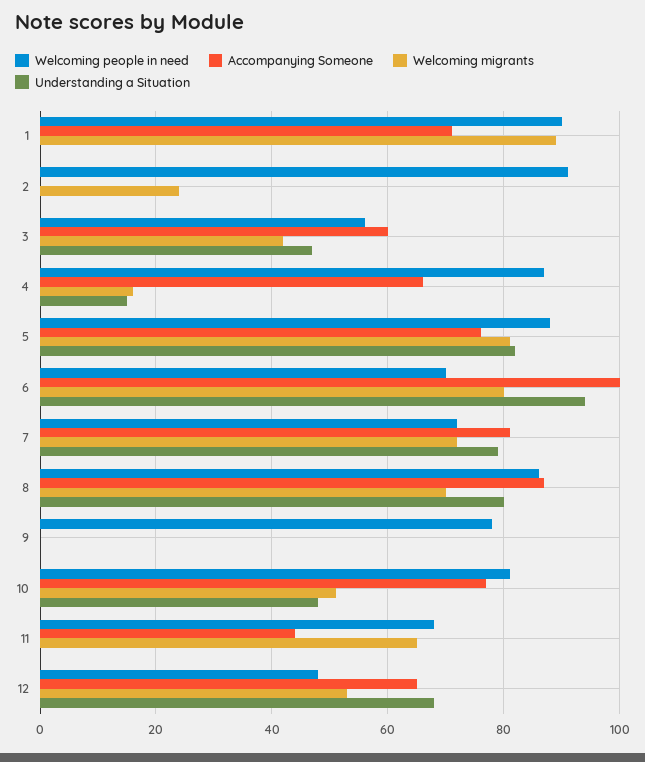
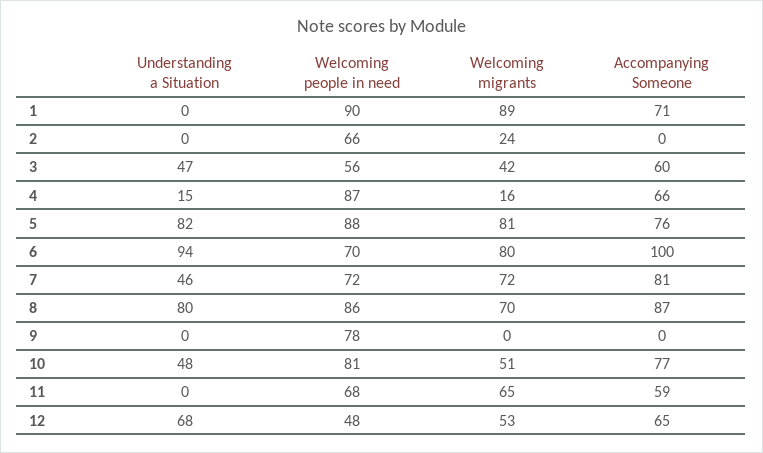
  {
    "Welcoming people in need": {
      "1": 90,
-     "2": 90,
+     "2": 66,
      "3": 56,
      "4": 87,
      "5": 88,
      "6": 70,
      "7": 72,
      "8": 86,
      "9": 78,
      "10": 81,
      "11": 68,
      "12": 48
    },
    "Accompanying Someone": {
      "1": 71,
      "2": 0,
      "3": 60,
      "4": 66,
      "5": 76,
      "6": 100,
      "7": 81,
      "8": 87,
      "9": 0,
      "10": 77,
-     "11": 45,
+     "11": 59,
      "12": 65
    },
    "Welcoming migrants": {
      "1": 89,
      "2": 24,
      "3": 42,
      "4": 16,
      "5": 81,
      "6": 80,
      "7": 72,
      "8": 70,
      "9": 0,
      "10": 51,
      "11": 65,
      "12": 53
    },
    "Understanding a Situation": {
      "1": 0,
      "2": 0,
      "3": 47,
      "4": 15,
      "5": 82,
      "6": 94,
-     "7": 80,
+     "7": 46,
      "8": 80,
      "9": 0,
      "10": 48,
      "11": 0,
      "12": 68
    }
  }

